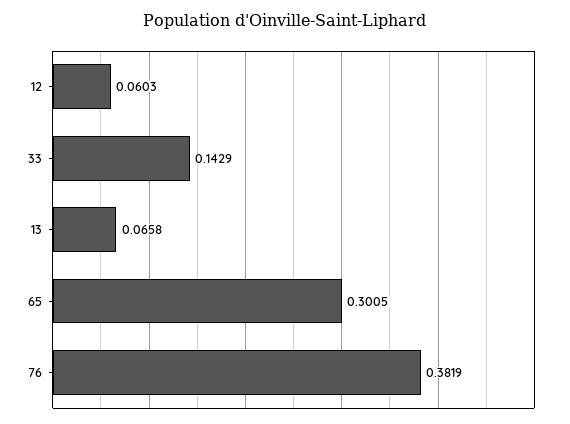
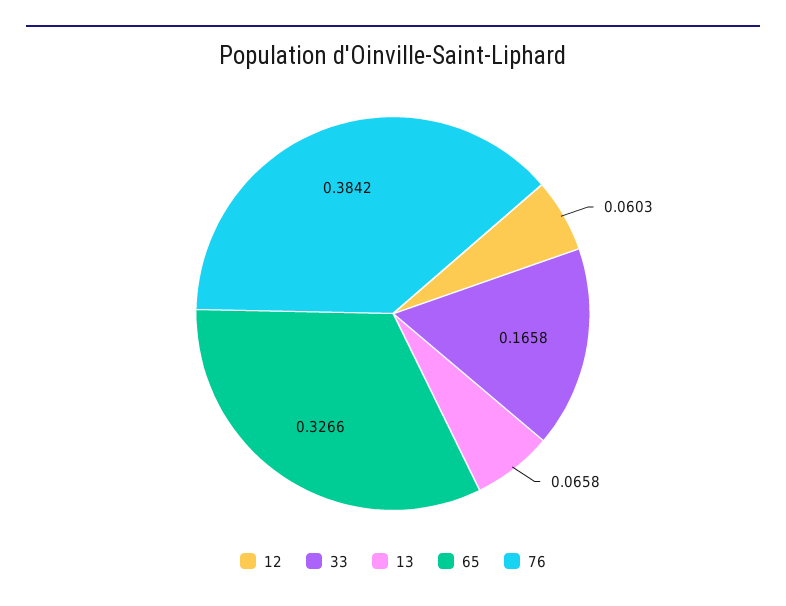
  {
    "12": 0.0603,
-   "33": 0.1429,
+   "33": 0.1658,
    "13": 0.0658,
-   "65": 0.3005,
+   "65": 0.3266,
-   "76": 0.3819
+   "76": 0.3842
  }

